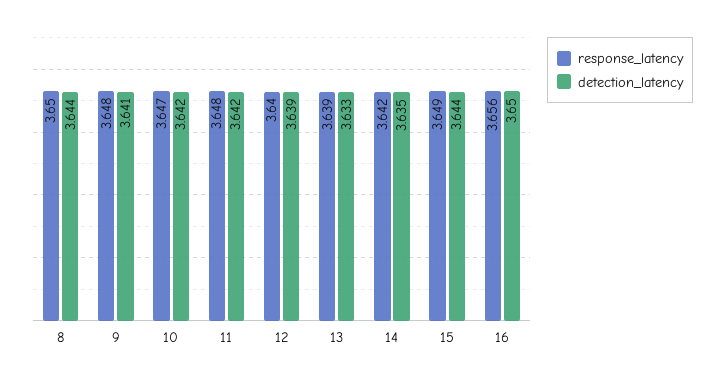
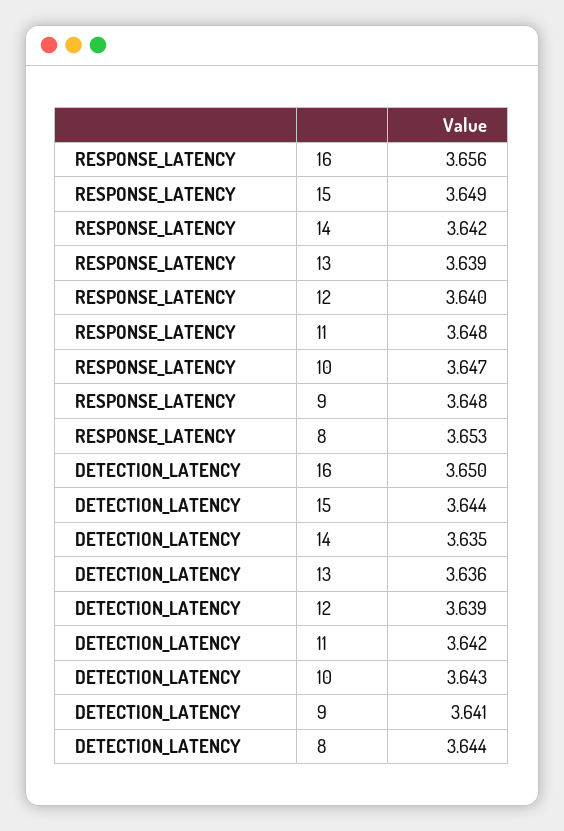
  {
    "response_latency": {
-     "8": 3.65,
+     "8": 3.653,
      "9": 3.648,
      "10": 3.647,
      "11": 3.648,
      "12": 3.64,
      "13": 3.639,
      "14": 3.642,
      "15": 3.649,
      "16": 3.656
    },
    "detection_latency": {
      "8": 3.644,
      "9": 3.641,
-     "10": 3.642,
+     "10": 3.643,
      "11": 3.642,
      "12": 3.639,
-     "13": 3.633,
+     "13": 3.636,
      "14": 3.635,
      "15": 3.644,
      "16": 3.65
    }
  }

